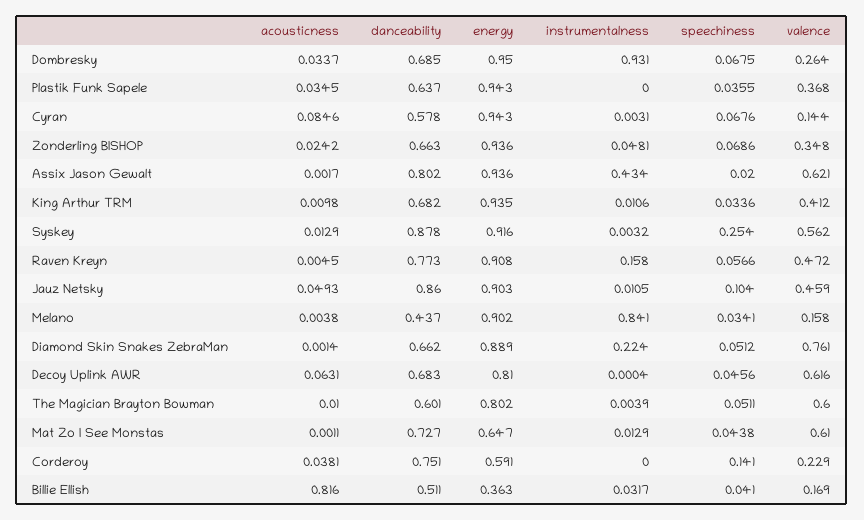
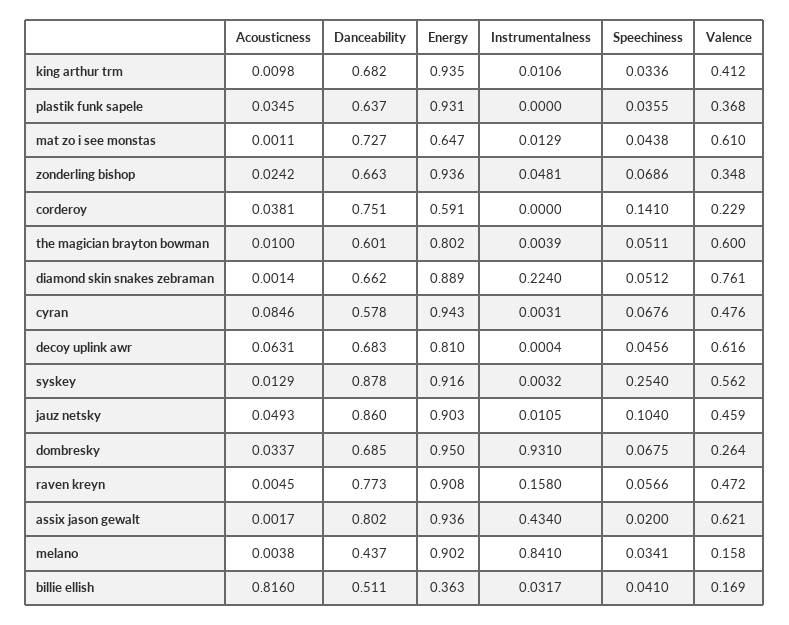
  {
    "acousticness": {
      "Dombresky": 0.0337,
      "Plastik Funk Sapele": 0.0345,
      "Cyran": 0.0846,
      "Zonderling BISHOP": 0.0242,
      "Assix Jason Gewalt": 0.0017,
      "King Arthur TRM": 0.0098,
      "Syskey": 0.0129,
      "Raven Kreyn": 0.0045,
      "Jauz Netsky": 0.0493,
      "Melano": 0.0038,
      "Diamond Skin Snakes ZebraMan": 0.0014,
      "Decoy Uplink AWR": 0.0631,
      "The Magician Brayton Bowman": 0.01,
      "Mat Zo I See Monstas": 0.0011,
      "Corderoy": 0.0381,
      "Billie Ellish": 0.816
    },
    "danceability": {
      "Dombresky": 0.685,
      "Plastik Funk Sapele": 0.637,
      "Cyran": 0.578,
      "Zonderling BISHOP": 0.663,
      "Assix Jason Gewalt": 0.802,
      "King Arthur TRM": 0.682,
      "Syskey": 0.878,
      "Raven Kreyn": 0.773,
      "Jauz Netsky": 0.86,
      "Melano": 0.437,
      "Diamond Skin Snakes ZebraMan": 0.662,
      "Decoy Uplink AWR": 0.683,
      "The Magician Brayton Bowman": 0.601,
      "Mat Zo I See Monstas": 0.727,
      "Corderoy": 0.751,
      "Billie Ellish": 0.511
    },
    "energy": {
      "Dombresky": 0.95,
-     "Plastik Funk Sapele": 0.943,
+     "Plastik Funk Sapele": 0.931,
      "Cyran": 0.943,
      "Zonderling BISHOP": 0.936,
      "Assix Jason Gewalt": 0.936,
      "King Arthur TRM": 0.935,
      "Syskey": 0.916,
      "Raven Kreyn": 0.908,
      "Jauz Netsky": 0.903,
      "Melano": 0.902,
      "Diamond Skin Snakes ZebraMan": 0.889,
      "Decoy Uplink AWR": 0.81,
      "The Magician Brayton Bowman": 0.802,
      "Mat Zo I See Monstas": 0.647,
      "Corderoy": 0.591,
      "Billie Ellish": 0.363
    },
    "instrumentalness": {
      "Dombresky": 0.931,
      "Plastik Funk Sapele": 0,
      "Cyran": 0.0031,
      "Zonderling BISHOP": 0.0481,
      "Assix Jason Gewalt": 0.434,
      "King Arthur TRM": 0.0106,
      "Syskey": 0.0032,
      "Raven Kreyn": 0.158,
      "Jauz Netsky": 0.0105,
      "Melano": 0.841,
      "Diamond Skin Snakes ZebraMan": 0.224,
      "Decoy Uplink AWR": 0.0004,
      "The Magician Brayton Bowman": 0.0039,
      "Mat Zo I See Monstas": 0.0129,
      "Corderoy": 0,
      "Billie Ellish": 0.0317
    },
    "speechiness": {
      "Dombresky": 0.0675,
      "Plastik Funk Sapele": 0.0355,
      "Cyran": 0.0676,
      "Zonderling BISHOP": 0.0686,
      "Assix Jason Gewalt": 0.02,
      "King Arthur TRM": 0.0336,
      "Syskey": 0.254,
      "Raven Kreyn": 0.0566,
      "Jauz Netsky": 0.104,
      "Melano": 0.0341,
      "Diamond Skin Snakes ZebraMan": 0.0512,
      "Decoy Uplink AWR": 0.0456,
      "The Magician Brayton Bowman": 0.0511,
      "Mat Zo I See Monstas": 0.0438,
      "Corderoy": 0.141,
      "Billie Ellish": 0.041
    },
    "valence": {
      "Dombresky": 0.264,
      "Plastik Funk Sapele": 0.368,
-     "Cyran": 0.144,
+     "Cyran": 0.476,
      "Zonderling BISHOP": 0.348,
      "Assix Jason Gewalt": 0.621,
      "King Arthur TRM": 0.412,
      "Syskey": 0.562,
      "Raven Kreyn": 0.472,
      "Jauz Netsky": 0.459,
      "Melano": 0.158,
      "Diamond Skin Snakes ZebraMan": 0.761,
      "Decoy Uplink AWR": 0.616,
      "The Magician Brayton Bowman": 0.6,
      "Mat Zo I See Monstas": 0.61,
      "Corderoy": 0.229,
      "Billie Ellish": 0.169
    }
  }

